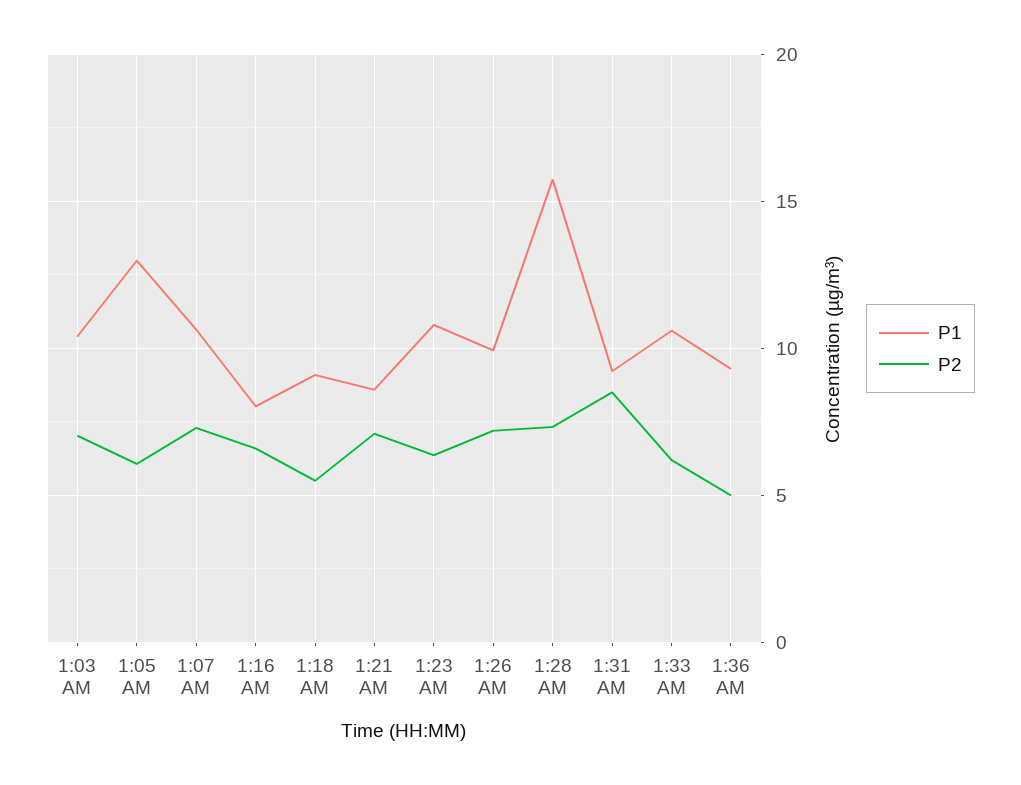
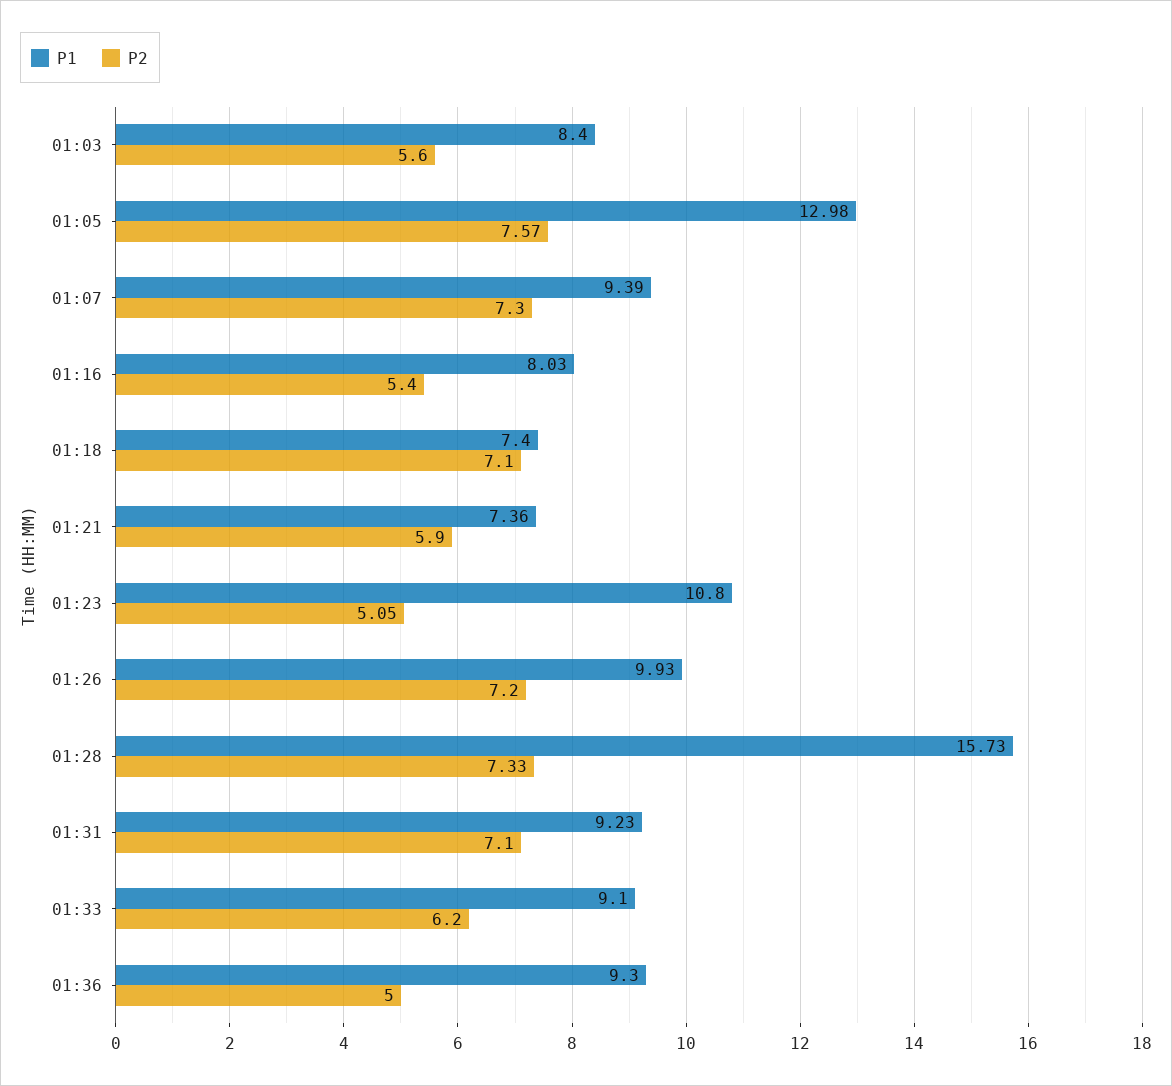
  {
    "P1": {
-     "1:03 AM": 10.5,
+     "1:03 AM": 8.4,
      "1:05 AM": 12.98,
-     "1:07 AM": 10.5,
+     "1:07 AM": 9.39,
      "1:16 AM": 8.03,
-     "1:18 AM": 9,
+     "1:18 AM": 7.4,
-     "1:21 AM": 8.5,
+     "1:21 AM": 7.36,
      "1:23 AM": 10.8,
      "1:26 AM": 9.93,
      "1:28 AM": 15.73,
      "1:31 AM": 9.23,
-     "1:33 AM": 10.5,
+     "1:33 AM": 9.1,
      "1:36 AM": 9.3
    },
    "P2": {
-     "1:03 AM": 7,
+     "1:03 AM": 5.6,
-     "1:05 AM": 6,
+     "1:05 AM": 7.57,
      "1:07 AM": 7.3,
-     "1:16 AM": 6.5,
+     "1:16 AM": 5.4,
-     "1:18 AM": 5.5,
+     "1:18 AM": 7.1,
-     "1:21 AM": 7,
+     "1:21 AM": 5.9,
-     "1:23 AM": 6.5,
+     "1:23 AM": 5.05,
      "1:26 AM": 7.2,
      "1:28 AM": 7.33,
-     "1:31 AM": 8.5,
+     "1:31 AM": 7.1,
      "1:33 AM": 6.2,
      "1:36 AM": 5
    }
  }

